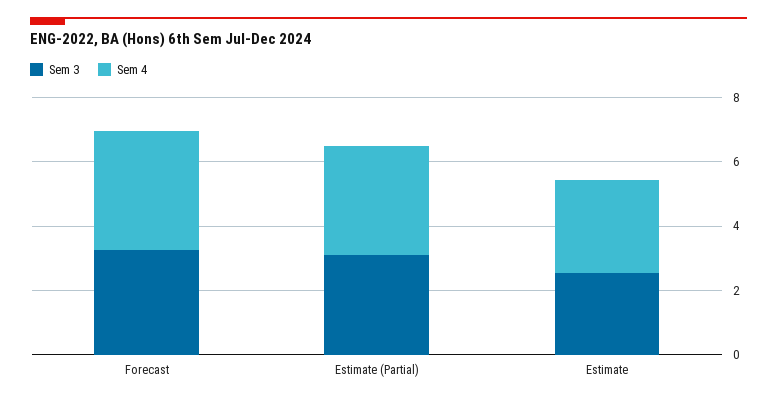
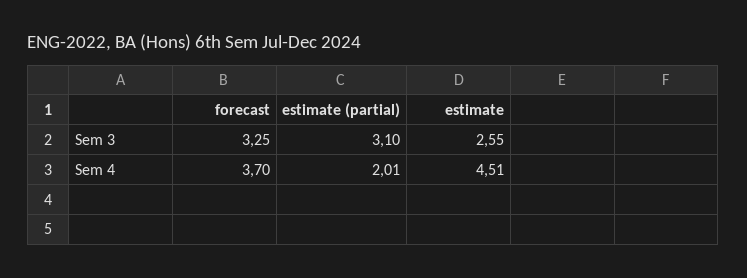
  {
    "Sem 3": {
      "Forecast": 3.25,
      "Estimate (Partial)": 3.1,
      "Estimate": 2.55
    },
    "Sem 4": {
      "Forecast": 3.7,
-     "Estimate (Partial)": 3.5,
+     "Estimate (Partial)": 2.01,
-     "Estimate": 3
+     "Estimate": 4.51
    }
  }

